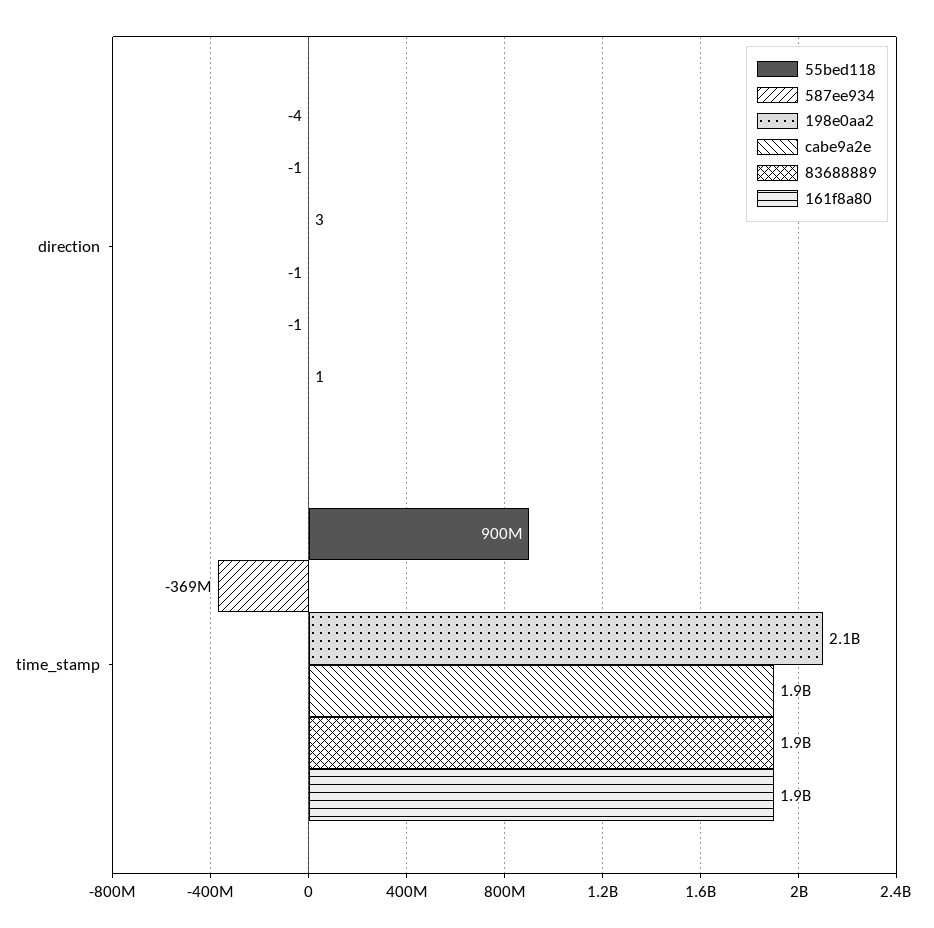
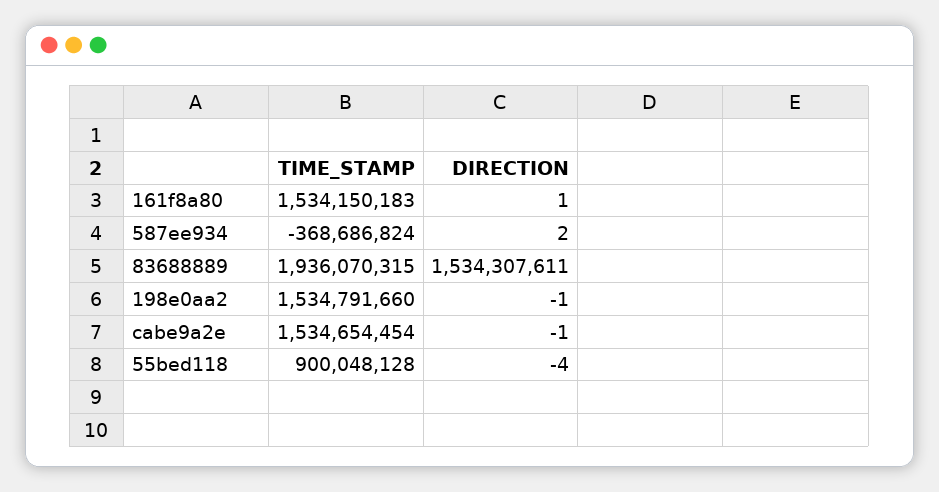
  {
    "55bed118": {
      "direction": -4,
      "time_stamp": 900048128
    },
    "587ee934": {
-     "direction": -1,
+     "direction": 2,
      "time_stamp": -368686824
    },
    "198e0aa2": {
-     "direction": 3,
+     "direction": -1,
-     "time_stamp": 2100000000
+     "time_stamp": 1534791660
    },
    "cabe9a2e": {
      "direction": -1,
-     "time_stamp": 1900000000
+     "time_stamp": 1534654454
    },
    "83688889": {
-     "direction": -1,
+     "direction": 1534307611,
      "time_stamp": 1936070315
    },
    "161f8a80": {
      "direction": 1,
-     "time_stamp": 1900000000
+     "time_stamp": 1534150183
    }
  }

